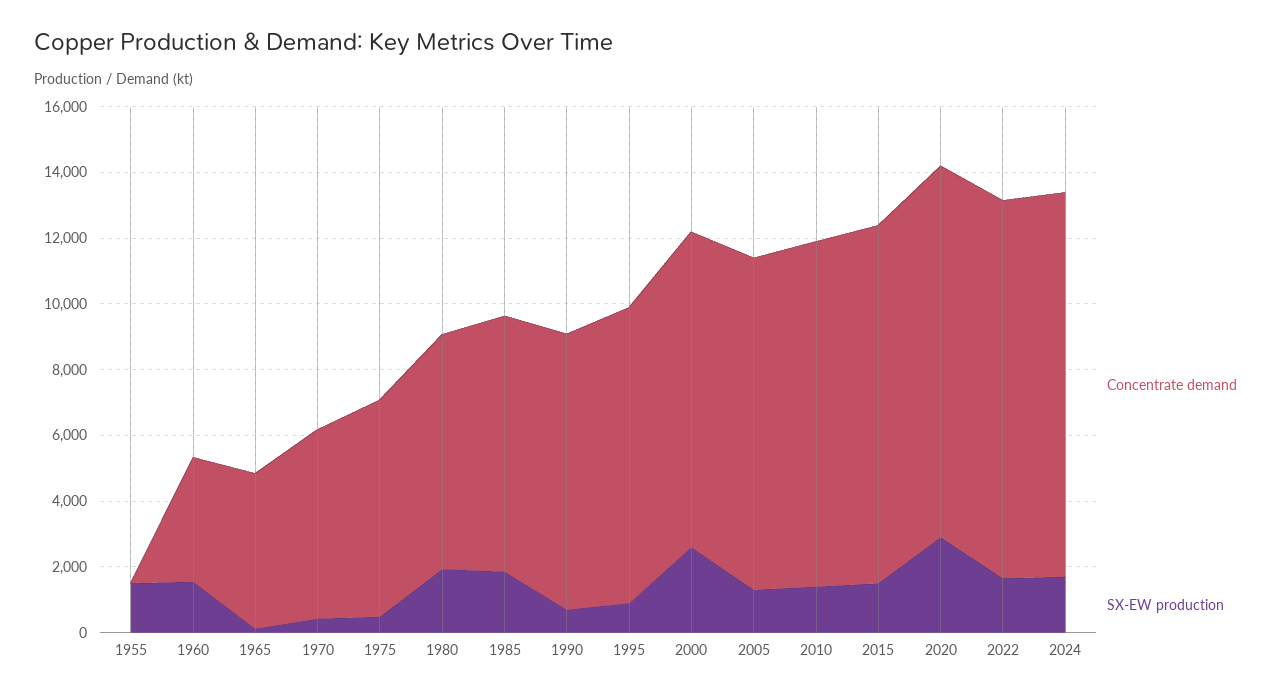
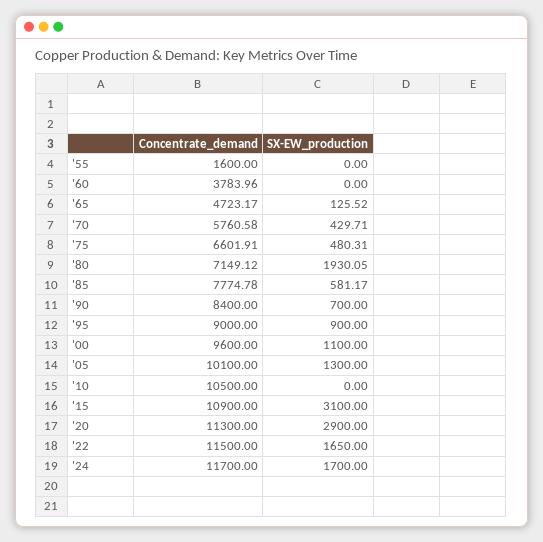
  {
    "Concentrate demand": {
-     "1955": 0,
+     "1955": 1600,
      "1960": 3783.96,
      "1965": 4723.17,
      "1970": 5760.58,
      "1975": 6601.91,
      "1980": 7149.12,
      "1985": 7774.78,
      "1990": 8400,
      "1995": 9000,
      "2000": 9600,
      "2005": 10100,
      "2010": 10500,
      "2015": 10900,
      "2020": 11300,
      "2022": 11500,
      "2024": 11700
    },
    "SX-EW production": {
-     "1955": 1500,
+     "1955": 0,
-     "1960": 1500,
+     "1960": 0,
      "1965": 125.52,
      "1970": 429.71,
      "1975": 480.31,
      "1980": 1930.05,
-     "1985": 2000,
+     "1985": 581.17,
      "1990": 700,
      "1995": 900,
-     "2000": 2500,
+     "2000": 1100,
      "2005": 1300,
-     "2010": 1500,
+     "2010": 0,
-     "2015": 1500,
+     "2015": 3100,
      "2020": 2900,
      "2022": 1650,
      "2024": 1700
    }
  }

